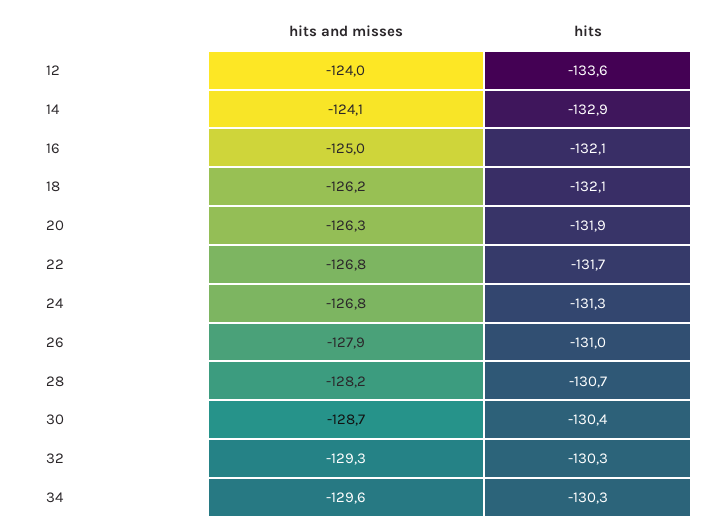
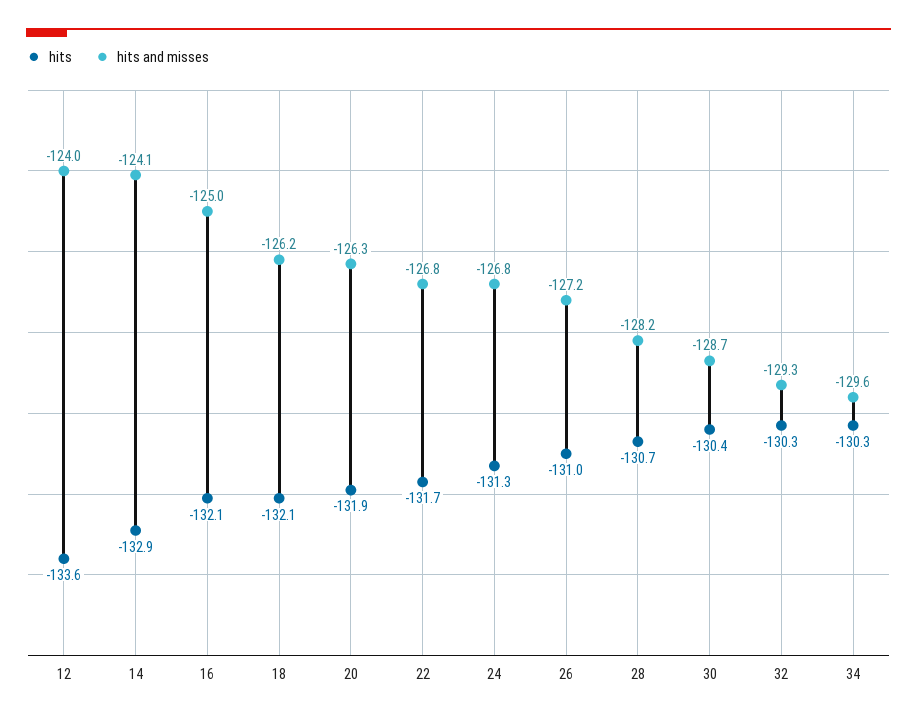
  {
    "hits and misses": {
      "12": -124,
      "14": -124.1,
      "16": -125,
      "18": -126.2,
      "20": -126.3,
      "22": -126.8,
      "24": -126.8,
-     "26": -127.9,
+     "26": -127.2,
      "28": -128.2,
      "30": -128.7,
      "32": -129.3,
      "34": -129.6
    },
    "hits": {
      "12": -133.6,
      "14": -132.9,
      "16": -132.1,
      "18": -132.1,
      "20": -131.9,
      "22": -131.7,
      "24": -131.3,
      "26": -131,
      "28": -130.7,
      "30": -130.4,
      "32": -130.3,
      "34": -130.3
    }
  }

